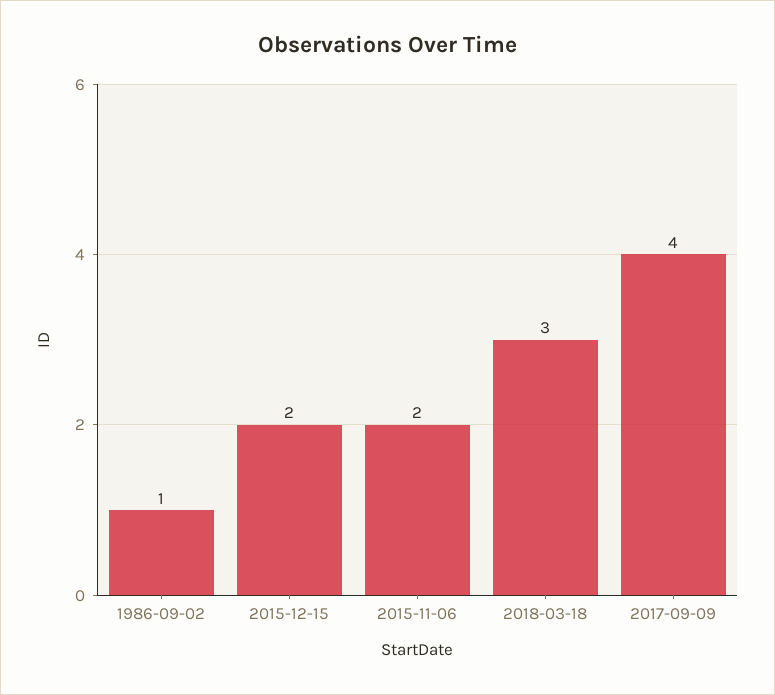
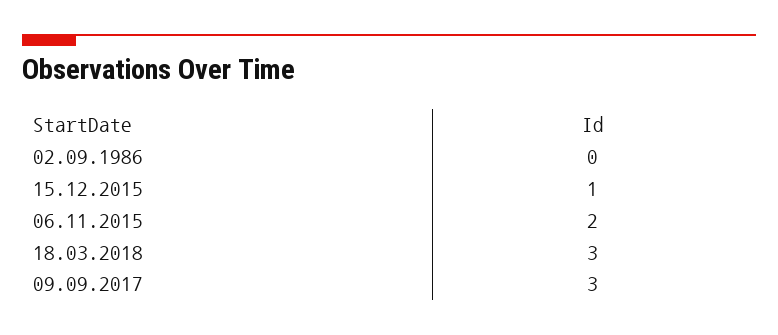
  {
-   "1986-09-02": 1,
+   "1986-09-02": 0,
-   "2015-12-15": 2,
+   "2015-12-15": 1,
    "2015-11-06": 2,
    "2018-03-18": 3,
-   "2017-09-09": 4
+   "2017-09-09": 3
  }

